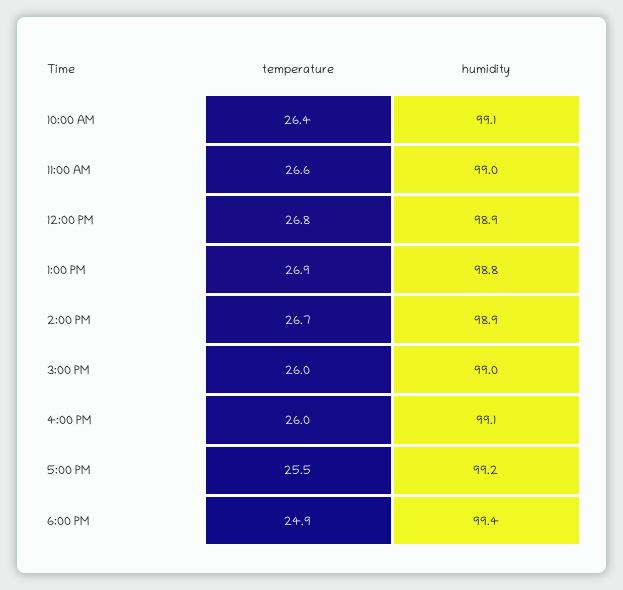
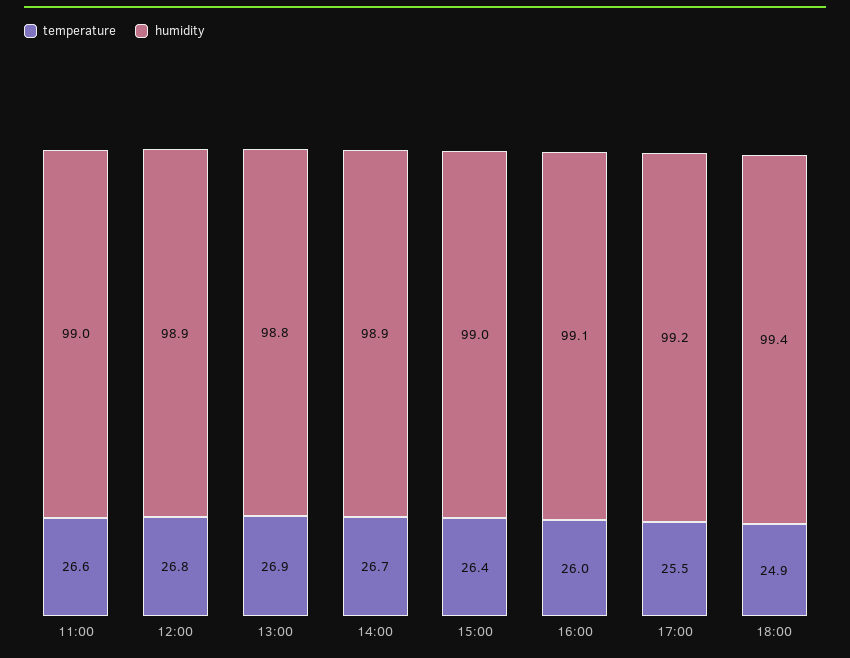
  {
    "temperature": {
-     "10:00 AM": 26.4,
      "11:00 AM": 26.6,
      "12:00 PM": 26.8,
      "1:00 PM": 26.9,
      "2:00 PM": 26.7,
-     "3:00 PM": 26,
+     "3:00 PM": 26.4,
      "4:00 PM": 26,
      "5:00 PM": 25.5,
      "6:00 PM": 24.9
    },
    "humidity": {
-     "10:00 AM": 99.1,
      "11:00 AM": 99,
      "12:00 PM": 98.9,
      "1:00 PM": 98.8,
      "2:00 PM": 98.9,
      "3:00 PM": 99,
      "4:00 PM": 99.1,
      "5:00 PM": 99.2,
      "6:00 PM": 99.4
    }
  }

